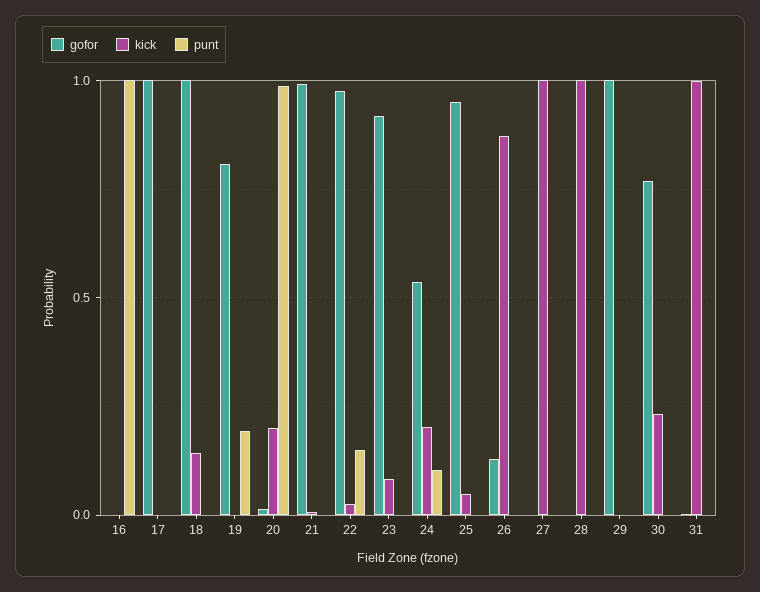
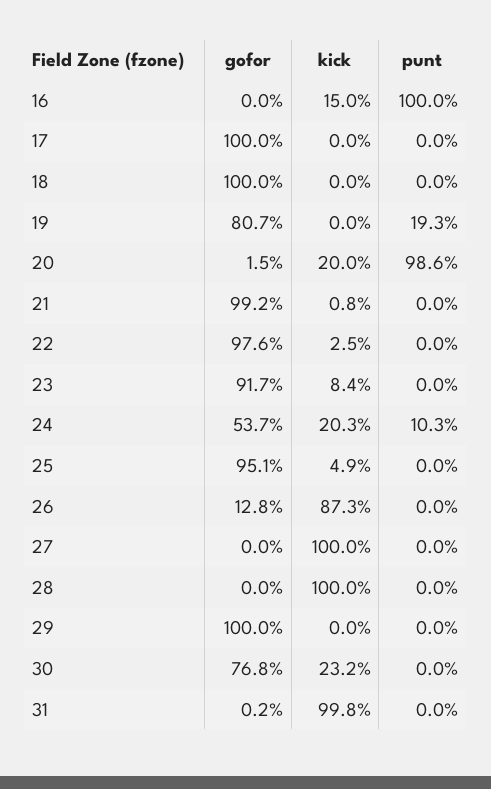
  {
    "gofor": {
      "16": 0,
      "17": 1,
      "18": 1,
      "19": 0.807,
      "20": 0.015,
      "21": 0.992,
      "22": 0.976,
      "23": 0.917,
      "24": 0.537,
      "25": 0.951,
      "26": 0.128,
      "27": 0,
      "28": 0,
      "29": 1,
      "30": 0.768,
      "31": 0.002
    },
    "kick": {
-     "16": 0,
+     "16": 0.15,
      "17": 0,
-     "18": 0.15,
+     "18": 0,
      "19": 0,
      "20": 0.2,
      "21": 0.008,
      "22": 0.025,
      "23": 0.084,
      "24": 0.203,
      "25": 0.049,
      "26": 0.873,
      "27": 1,
      "28": 1,
      "29": 0,
      "30": 0.232,
      "31": 0.998
    },
    "punt": {
      "16": 1,
      "17": 0,
      "18": 0,
      "19": 0.193,
      "20": 0.986,
      "21": 0,
-     "22": 0.15,
+     "22": 0,
      "23": 0,
      "24": 0.103,
      "25": 0,
      "26": 0,
      "27": 0,
      "28": 0,
      "29": 0,
      "30": 0,
      "31": 0
    }
  }

